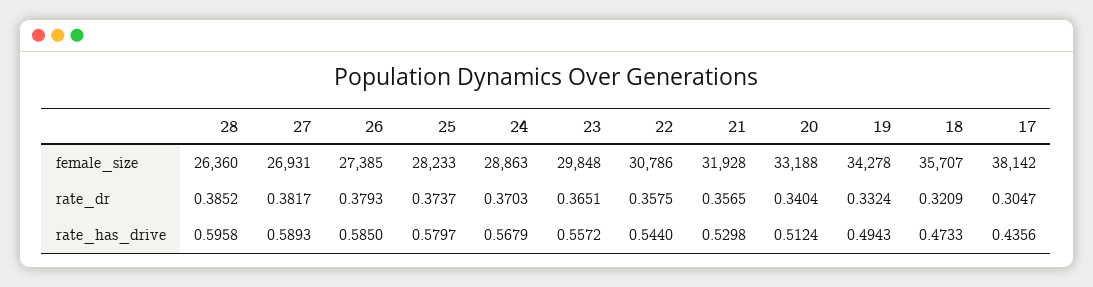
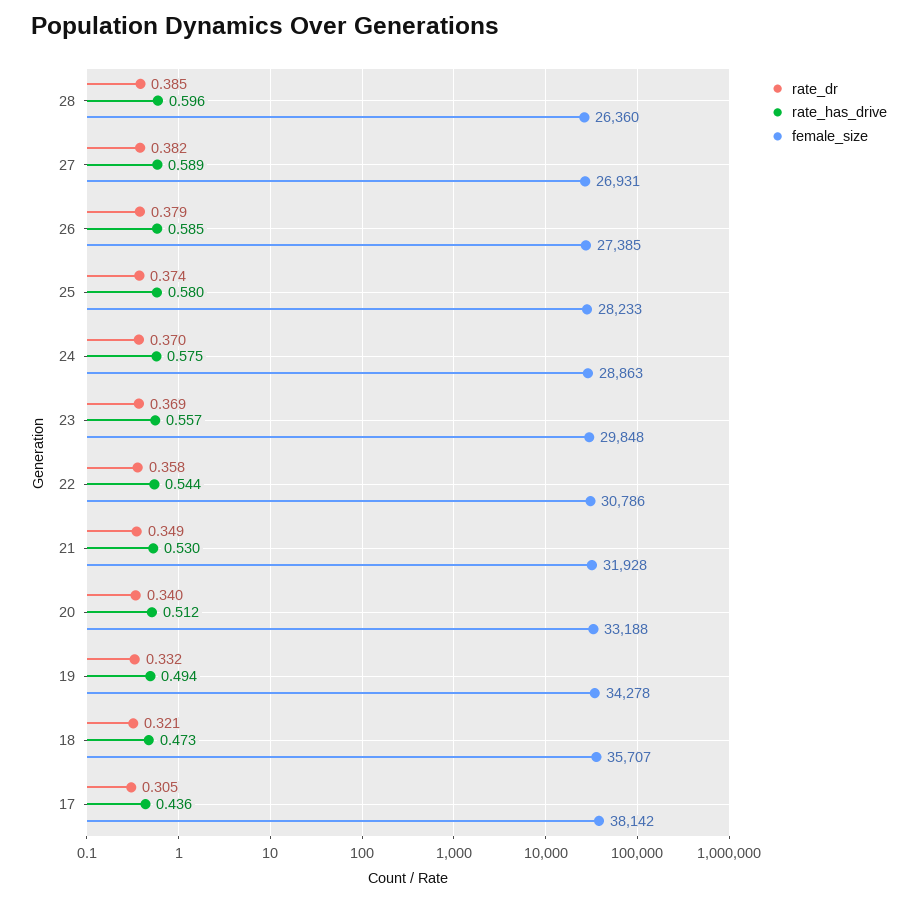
  {
    "female_size": {
      "28": 26360,
      "27": 26931,
      "26": 27385,
      "25": 28233,
      "24": 28863,
      "23": 29848,
      "22": 30786,
      "21": 31928,
      "20": 33188,
      "19": 34278,
      "18": 35707,
      "17": 38142
    },
    "rate_dr": {
      "28": 0.3852,
      "27": 0.3817,
      "26": 0.3793,
      "25": 0.3737,
      "24": 0.3703,
-     "23": 0.3651,
+     "23": 0.369,
      "22": 0.3575,
-     "21": 0.3565,
+     "21": 0.349,
      "20": 0.3404,
      "19": 0.3324,
      "18": 0.3209,
      "17": 0.3047
    },
    "rate_has_drive": {
      "28": 0.5958,
      "27": 0.5893,
      "26": 0.585,
      "25": 0.5797,
-     "24": 0.5679,
+     "24": 0.575,
      "23": 0.5572,
      "22": 0.544,
      "21": 0.5298,
      "20": 0.5124,
      "19": 0.4943,
      "18": 0.4733,
      "17": 0.4356
    }
  }

